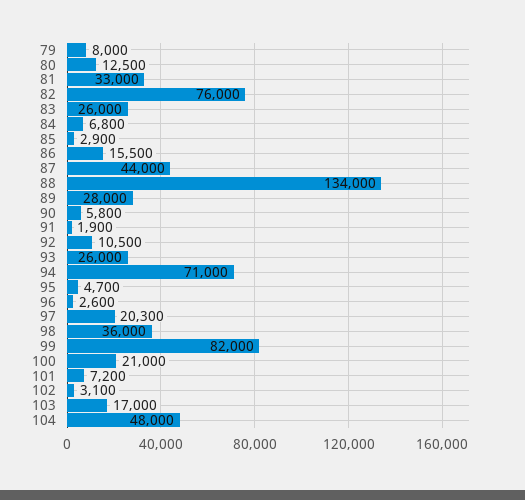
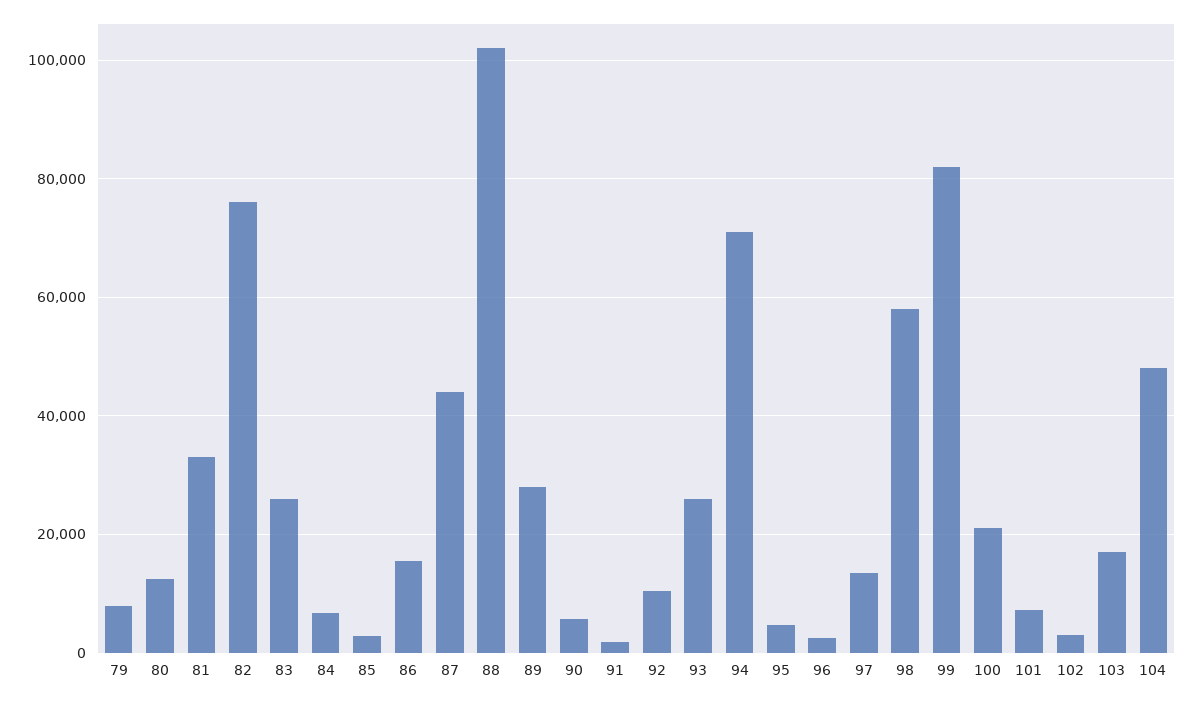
  {
    "79": 8000,
    "80": 12500,
    "81": 33000,
    "82": 76000,
    "83": 26000,
    "84": 6800,
    "85": 2900,
    "86": 15500,
    "87": 44000,
-   "88": 134000,
+   "88": 102000,
    "89": 28000,
    "90": 5800,
    "91": 1900,
    "92": 10500,
    "93": 26000,
    "94": 71000,
    "95": 4700,
    "96": 2600,
-   "97": 20300,
+   "97": 14000,
-   "98": 36000,
+   "98": 58000,
    "99": 82000,
    "100": 21000,
    "101": 7200,
    "102": 3100,
    "103": 17000,
    "104": 48000
  }

